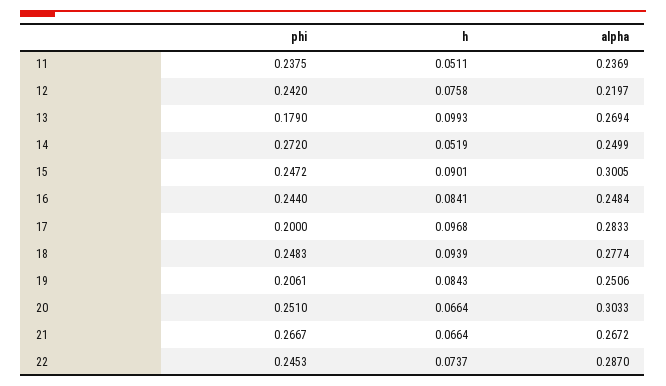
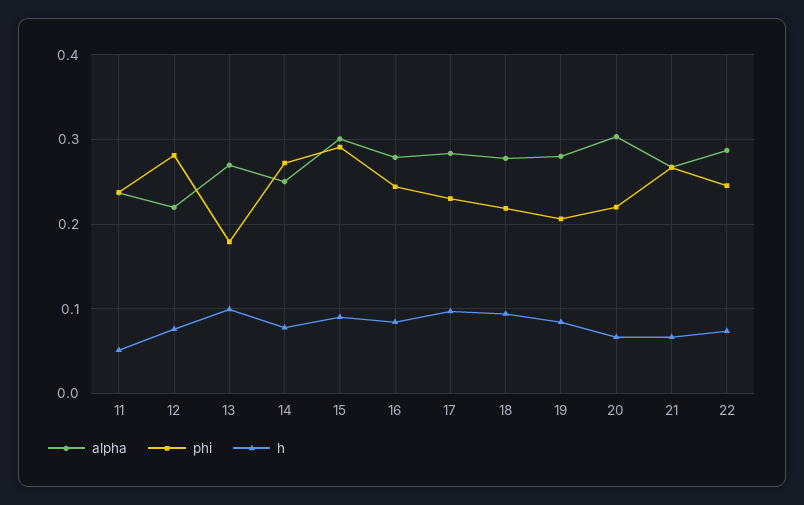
  {
    "phi": {
      "11": 0.2375,
-     "12": 0.242,
+     "12": 0.28,
      "13": 0.179,
      "14": 0.272,
-     "15": 0.2472,
+     "15": 0.29,
      "16": 0.244,
-     "17": 0.2,
+     "17": 0.23,
-     "18": 0.2483,
+     "18": 0.22,
      "19": 0.2061,
-     "20": 0.251,
+     "20": 0.22,
      "21": 0.2667,
      "22": 0.2453
    },
    "h": {
      "11": 0.0511,
      "12": 0.0758,
      "13": 0.0993,
-     "14": 0.0519,
+     "14": 0.08,
      "15": 0.0901,
      "16": 0.0841,
      "17": 0.0968,
      "18": 0.0939,
      "19": 0.0843,
      "20": 0.0664,
      "21": 0.0664,
      "22": 0.0737
    },
    "alpha": {
      "11": 0.2369,
      "12": 0.2197,
      "13": 0.2694,
      "14": 0.2499,
      "15": 0.3005,
-     "16": 0.2484,
+     "16": 0.28,
      "17": 0.2833,
      "18": 0.2774,
-     "19": 0.2506,
+     "19": 0.28,
      "20": 0.3033,
      "21": 0.2672,
      "22": 0.287
    }
  }

